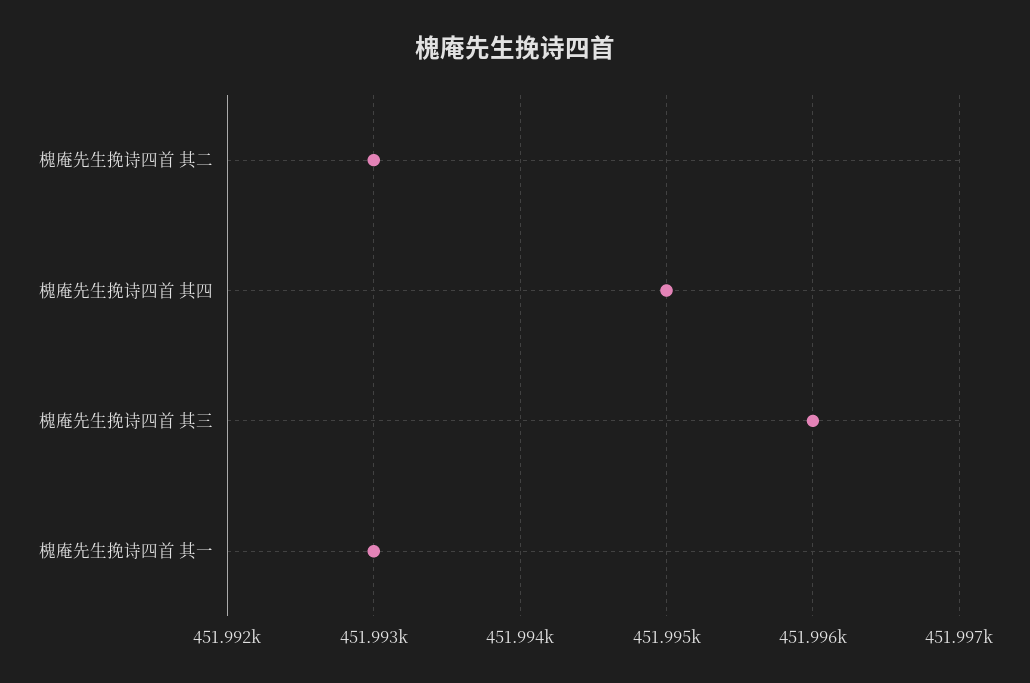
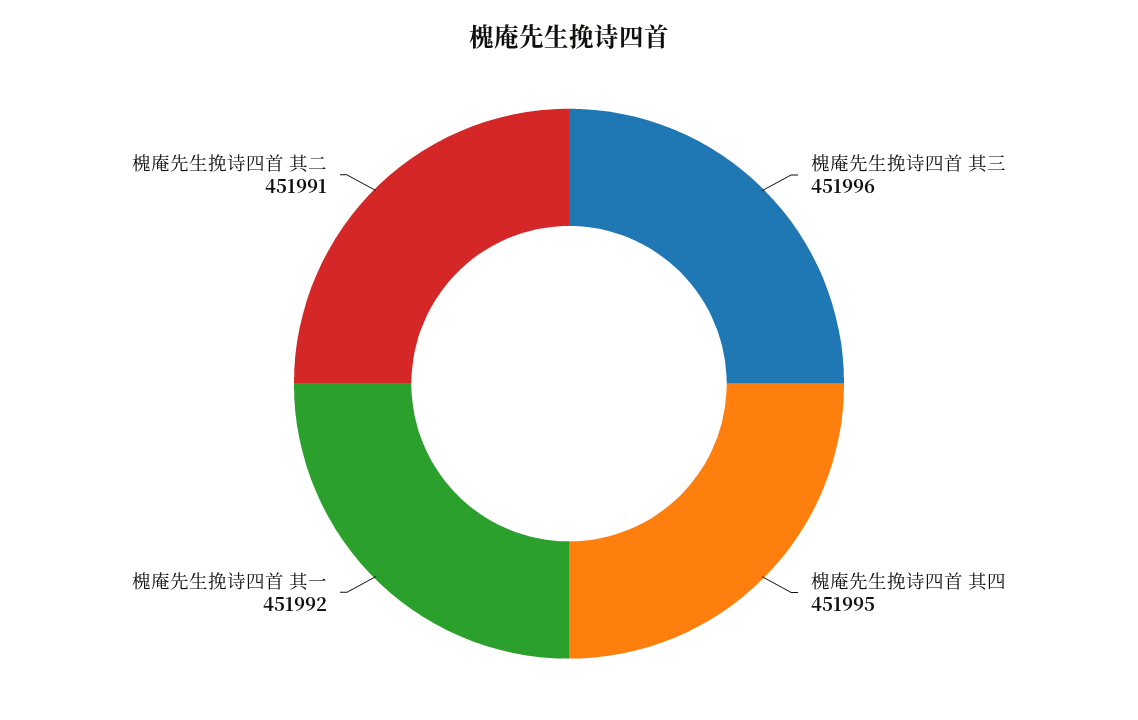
  {
-   "槐庵先生挽诗四首 其二": 451993,
+   "槐庵先生挽诗四首 其二": 451991,
    "槐庵先生挽诗四首 其四": 451995,
    "槐庵先生挽诗四首 其三": 451996,
-   "槐庵先生挽诗四首 其一": 451993
+   "槐庵先生挽诗四首 其一": 451992
  }

